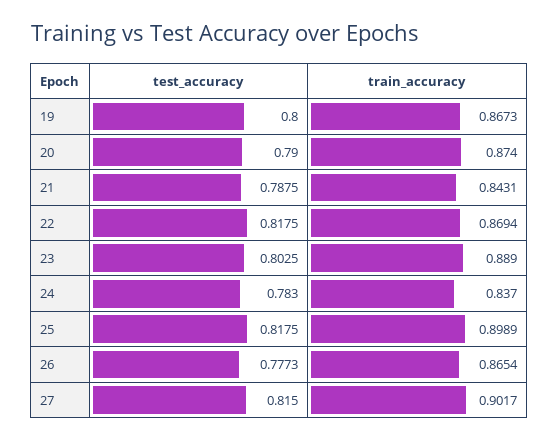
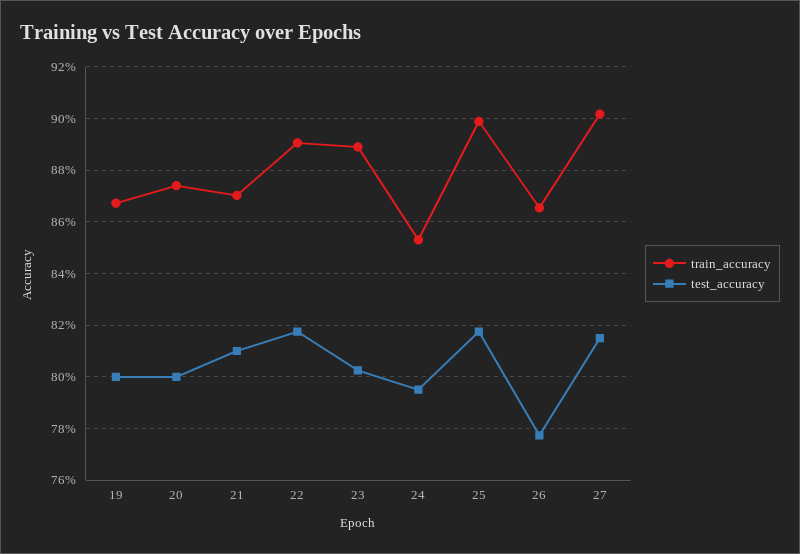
  {
    "test_accuracy": {
      "19": 0.8,
-     "20": 0.79,
+     "20": 0.8,
-     "21": 0.7875,
+     "21": 0.81,
      "22": 0.8175,
      "23": 0.8025,
-     "24": 0.783,
+     "24": 0.795,
      "25": 0.8175,
      "26": 0.7773,
      "27": 0.815
    },
    "train_accuracy": {
      "19": 0.8673,
      "20": 0.874,
-     "21": 0.8431,
+     "21": 0.87,
-     "22": 0.8694,
+     "22": 0.89,
      "23": 0.889,
-     "24": 0.837,
+     "24": 0.8525,
      "25": 0.8989,
      "26": 0.8654,
      "27": 0.9017
    }
  }

